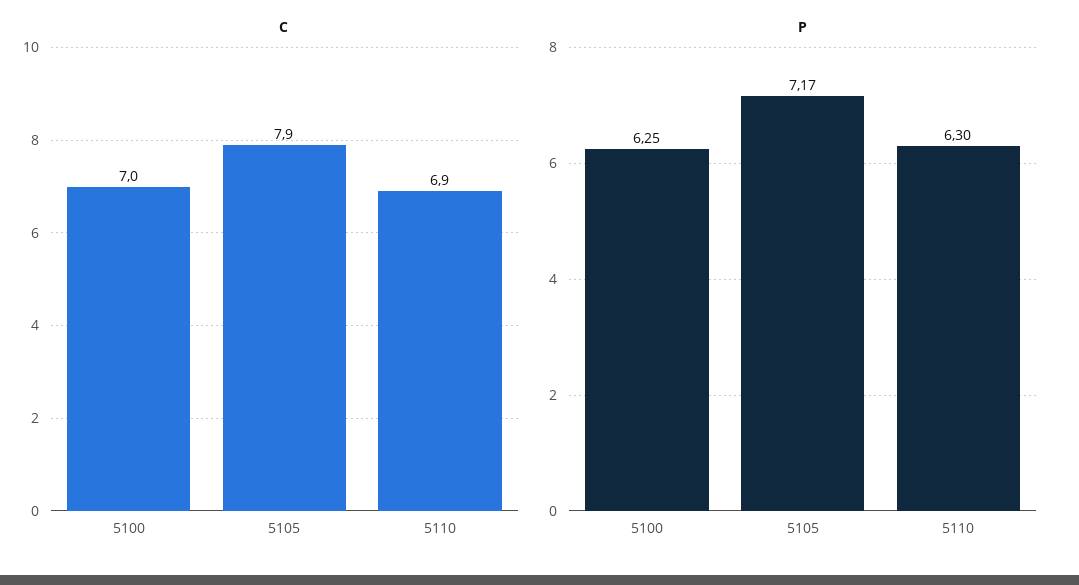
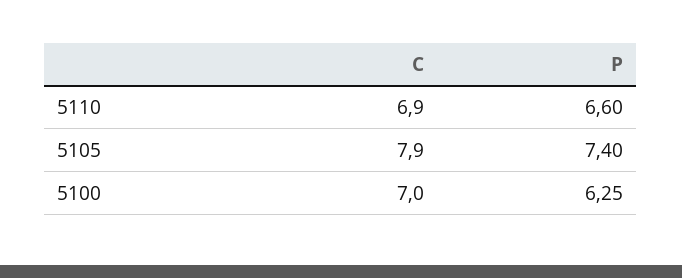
  {
    "C": {
      "5100": 7,
      "5105": 7.9,
      "5110": 6.9
    },
    "P": {
      "5100": 6.25,
-     "5105": 7.17,
+     "5105": 7.4,
-     "5110": 6.3
+     "5110": 6.6
    }
  }

